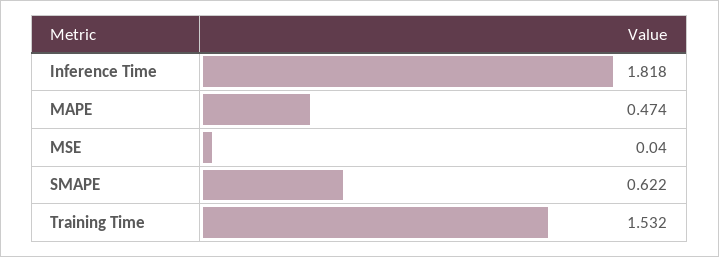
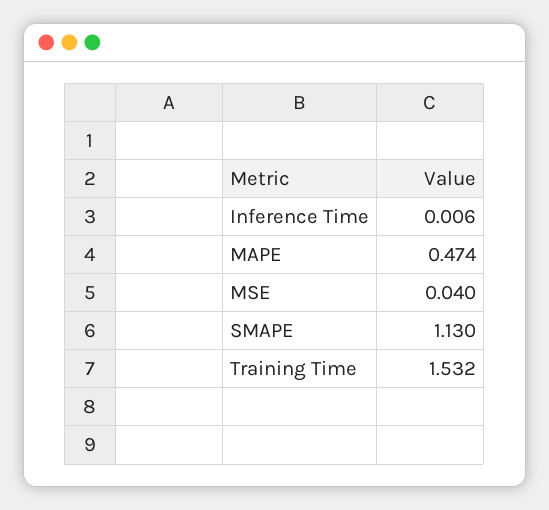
  {
-   "Inference Time": 1.818,
+   "Inference Time": 0.006,
    "MAPE": 0.474,
    "MSE": 0.04,
-   "SMAPE": 0.622,
+   "SMAPE": 1.13,
    "Training Time": 1.532
  }

